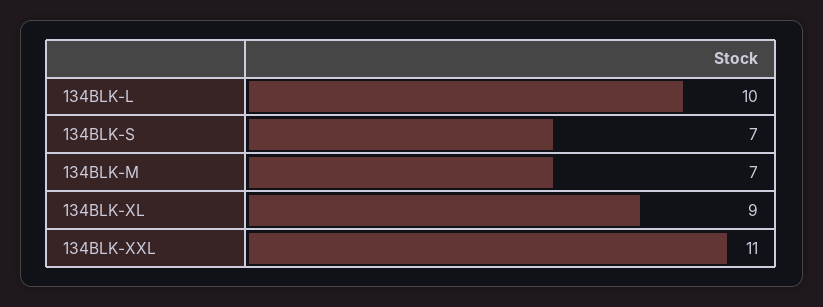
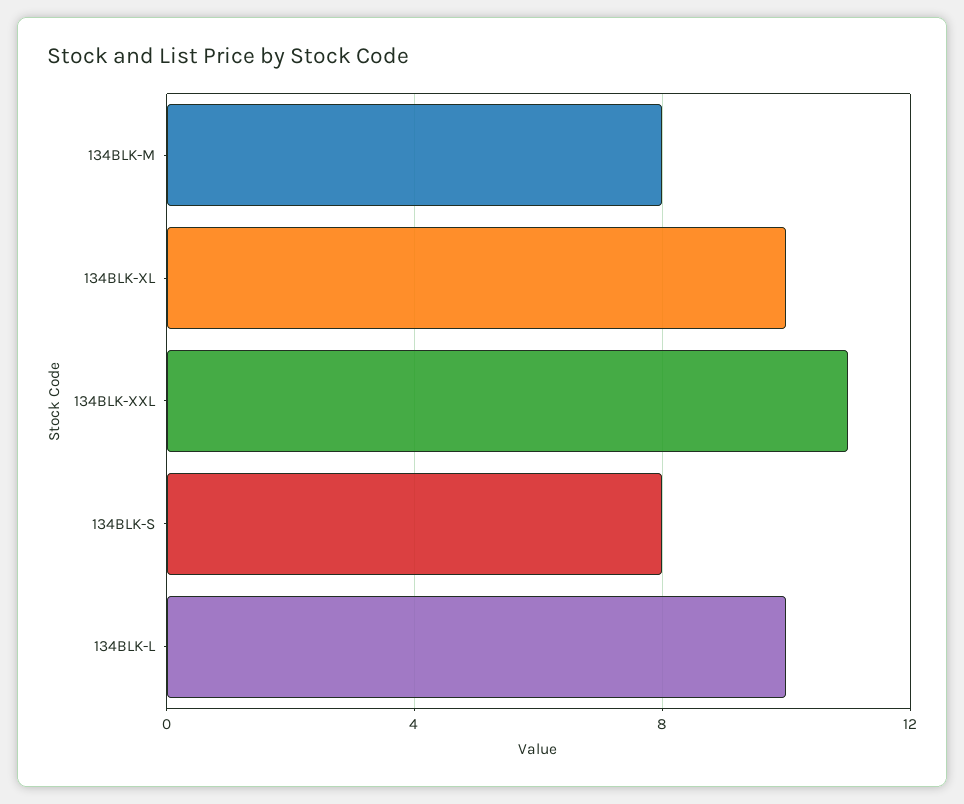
  {
    "134BLK-L": 10,
-   "134BLK-S": 7,
+   "134BLK-S": 8,
-   "134BLK-M": 7,
+   "134BLK-M": 8,
-   "134BLK-XL": 9,
+   "134BLK-XL": 10,
    "134BLK-XXL": 11
  }

